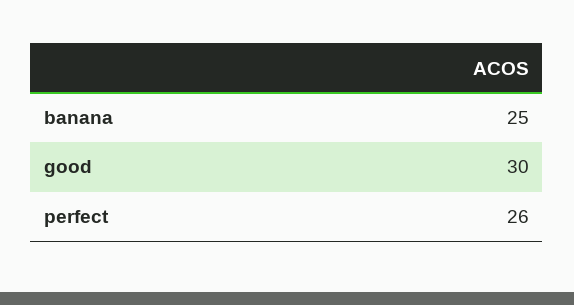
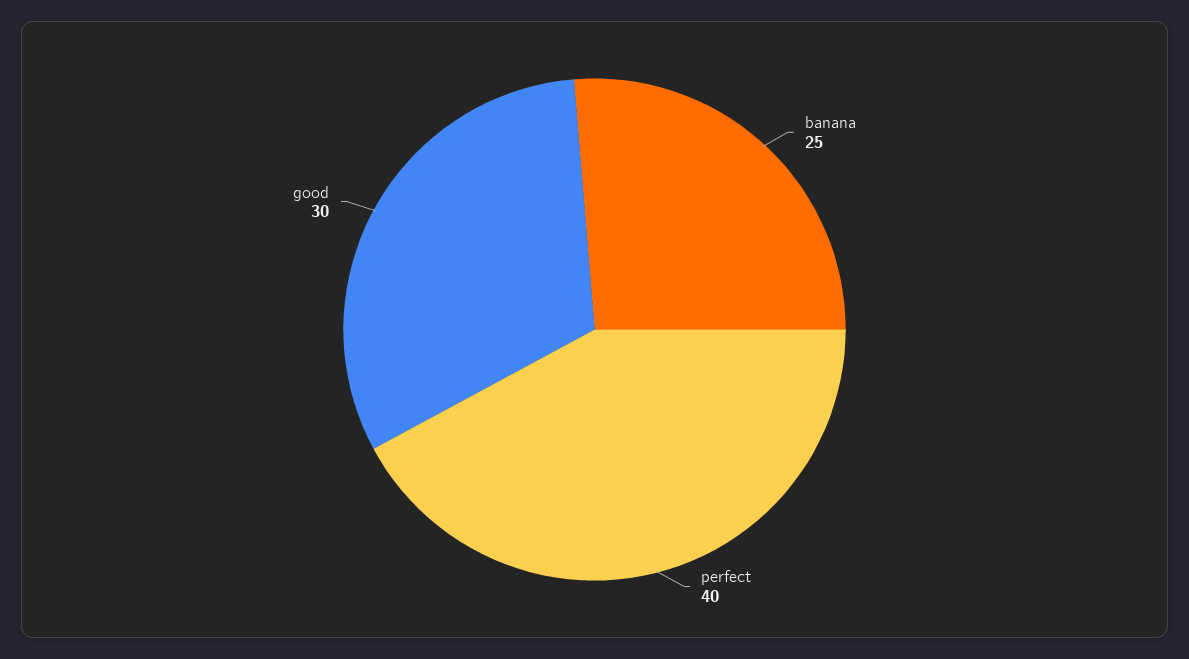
  {
    "banana": 25,
    "good": 30,
-   "perfect": 26
+   "perfect": 40
  }

